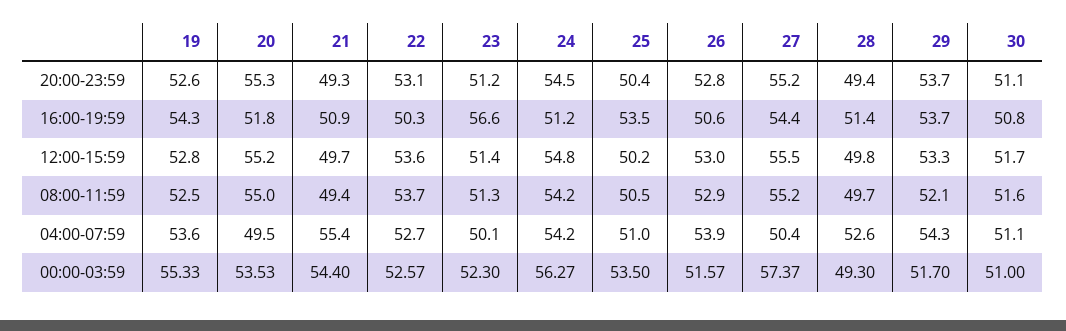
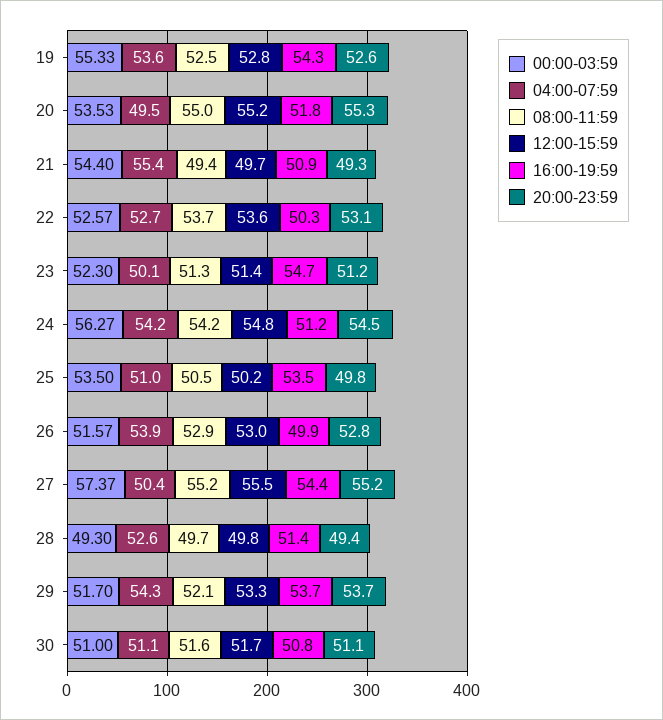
  {
    "20:00-23:59": {
      "19": 52.6,
      "20": 55.3,
      "21": 49.3,
      "22": 53.1,
      "23": 51.2,
      "24": 54.5,
-     "25": 50.4,
+     "25": 49.8,
      "26": 52.8,
      "27": 55.2,
      "28": 49.4,
      "29": 53.7,
      "30": 51.1
    },
    "16:00-19:59": {
      "19": 54.3,
      "20": 51.8,
      "21": 50.9,
      "22": 50.3,
-     "23": 56.6,
+     "23": 54.7,
      "24": 51.2,
      "25": 53.5,
-     "26": 50.6,
+     "26": 49.9,
      "27": 54.4,
      "28": 51.4,
      "29": 53.7,
      "30": 50.8
    },
    "12:00-15:59": {
      "19": 52.8,
      "20": 55.2,
      "21": 49.7,
      "22": 53.6,
      "23": 51.4,
      "24": 54.8,
      "25": 50.2,
      "26": 53,
      "27": 55.5,
      "28": 49.8,
      "29": 53.3,
      "30": 51.7
    },
    "08:00-11:59": {
      "19": 52.5,
      "20": 55,
      "21": 49.4,
      "22": 53.7,
      "23": 51.3,
      "24": 54.2,
      "25": 50.5,
      "26": 52.9,
      "27": 55.2,
      "28": 49.7,
      "29": 52.1,
      "30": 51.6
    },
    "04:00-07:59": {
      "19": 53.6,
      "20": 49.5,
      "21": 55.4,
      "22": 52.7,
      "23": 50.1,
      "24": 54.2,
      "25": 51,
      "26": 53.9,
      "27": 50.4,
      "28": 52.6,
      "29": 54.3,
      "30": 51.1
    },
    "00:00-03:59": {
      "19": 55.33,
      "20": 53.53,
      "21": 54.4,
      "22": 52.57,
      "23": 52.3,
      "24": 56.27,
      "25": 53.5,
      "26": 51.57,
      "27": 57.37,
      "28": 49.3,
      "29": 51.7,
      "30": 51
    }
  }

